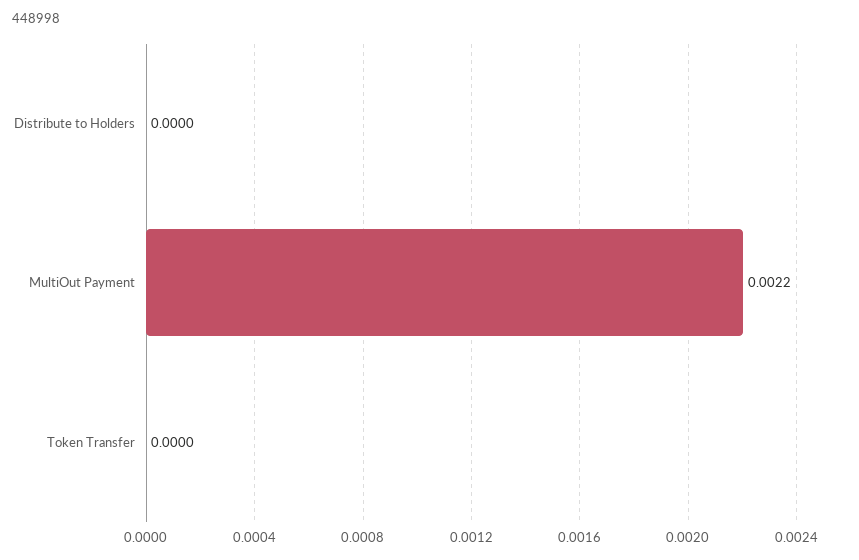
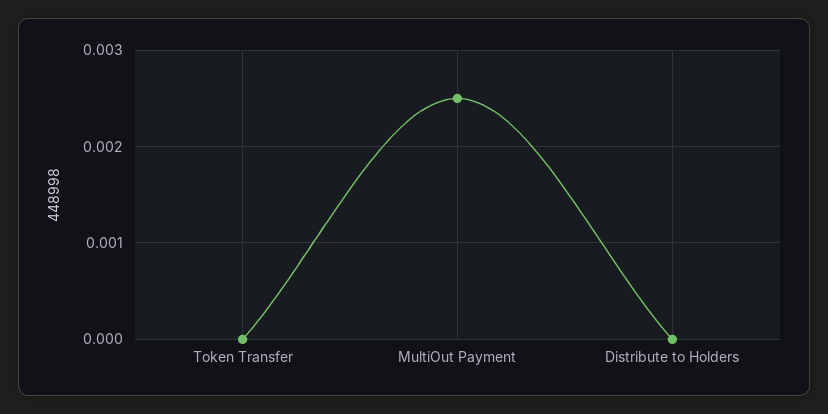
  {
    "Distribute to Holders": 0,
-   "MultiOut Payment": 0.0022,
+   "MultiOut Payment": 0.0025,
    "Token Transfer": 0
  }

